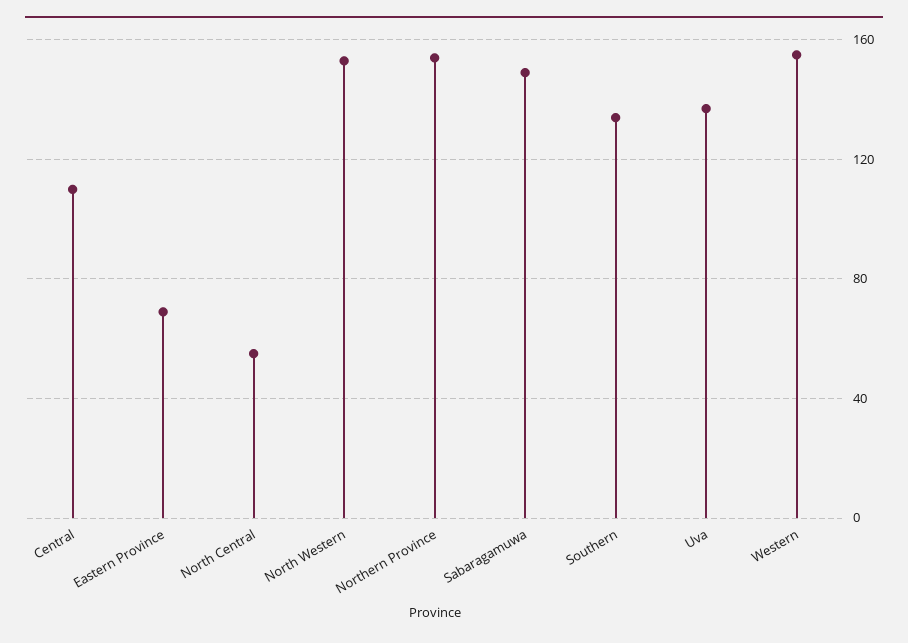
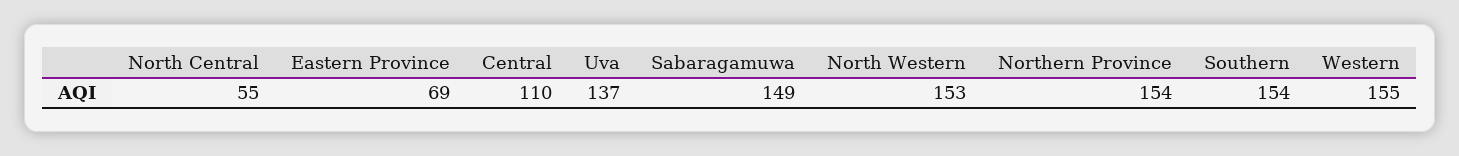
  {
    "Central": 110,
    "Eastern Province": 69,
    "North Central": 55,
    "North Western": 153,
    "Northern Province": 154,
    "Sabaragamuwa": 149,
-   "Southern": 135,
+   "Southern": 154,
    "Uva": 137,
    "Western": 155
  }

